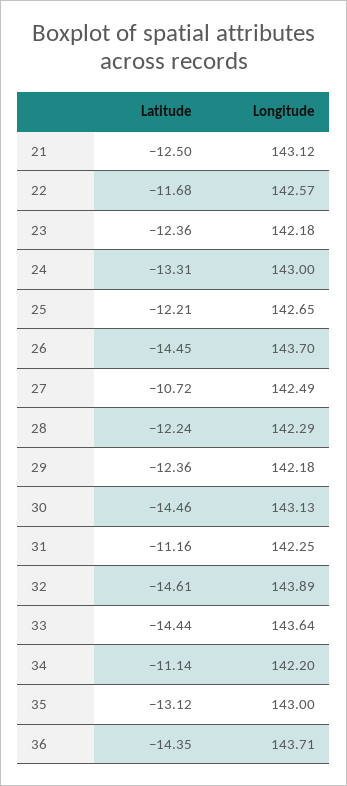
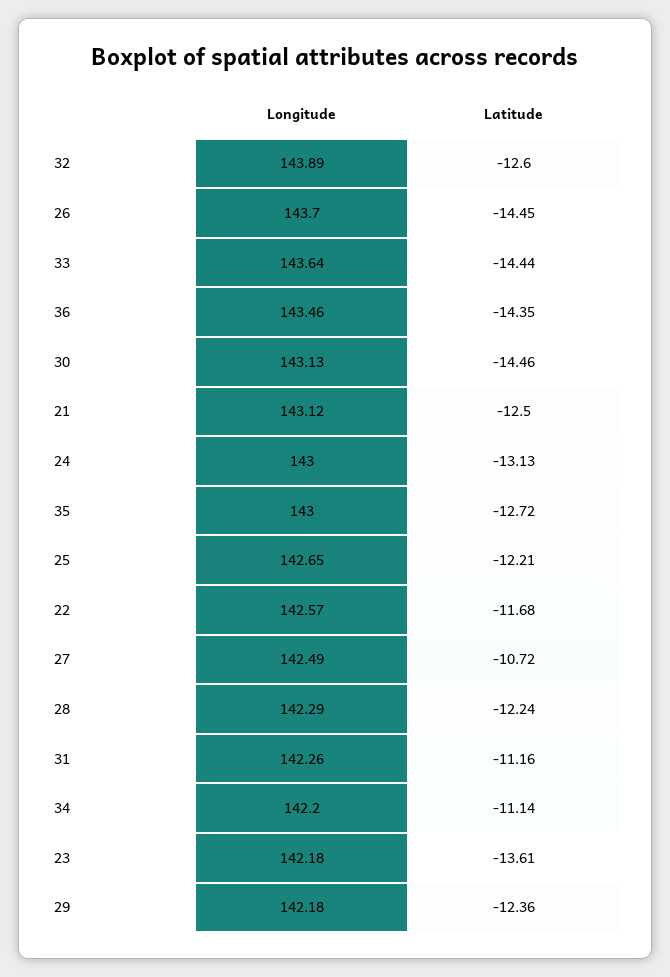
  {
    "Latitude": {
      "21": -12.5,
      "22": -11.68,
-     "23": -12.36,
+     "23": -13.61,
-     "24": -13.31,
+     "24": -13.13,
      "25": -12.21,
      "26": -14.45,
      "27": -10.72,
      "28": -12.24,
      "29": -12.36,
      "30": -14.46,
      "31": -11.16,
-     "32": -14.61,
+     "32": -12.6,
      "33": -14.44,
      "34": -11.14,
-     "35": -13.12,
+     "35": -12.72,
      "36": -14.35
    },
    "Longitude": {
      "21": 143.12,
      "22": 142.57,
      "23": 142.18,
      "24": 143,
      "25": 142.65,
      "26": 143.7,
      "27": 142.49,
      "28": 142.29,
      "29": 142.18,
      "30": 143.13,
-     "31": 142.25,
+     "31": 142.26,
      "32": 143.89,
      "33": 143.64,
      "34": 142.2,
      "35": 143,
-     "36": 143.71
+     "36": 143.46
    }
  }

